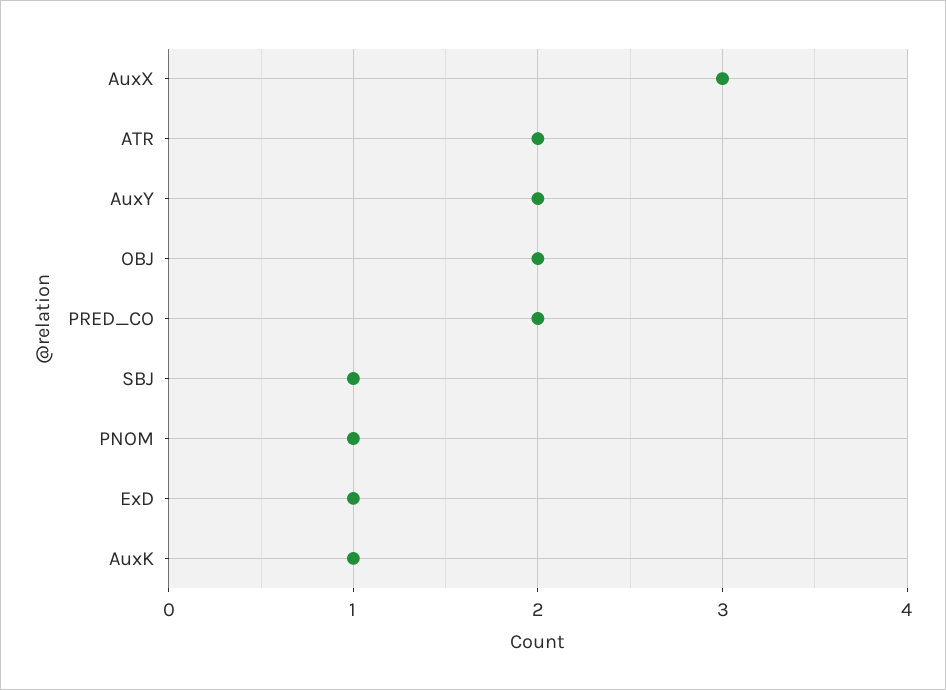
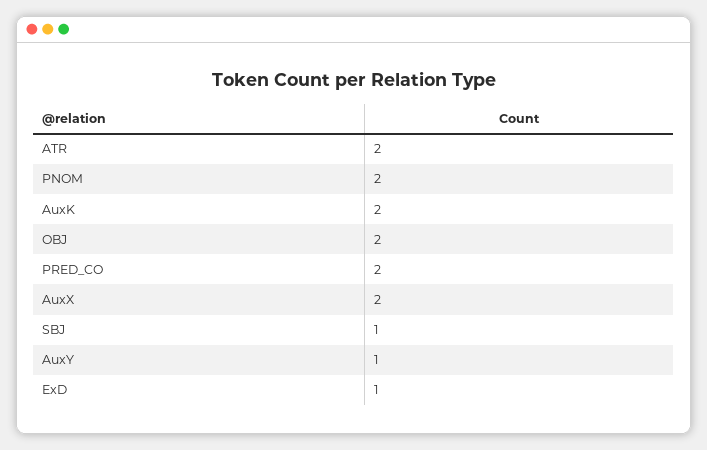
  {
-   "AuxX": 3,
+   "AuxX": 2,
    "ATR": 2,
-   "AuxY": 2,
+   "AuxY": 1,
    "OBJ": 2,
    "PRED_CO": 2,
    "SBJ": 1,
-   "PNOM": 1,
+   "PNOM": 2,
    "ExD": 1,
-   "AuxK": 1
+   "AuxK": 2
  }

